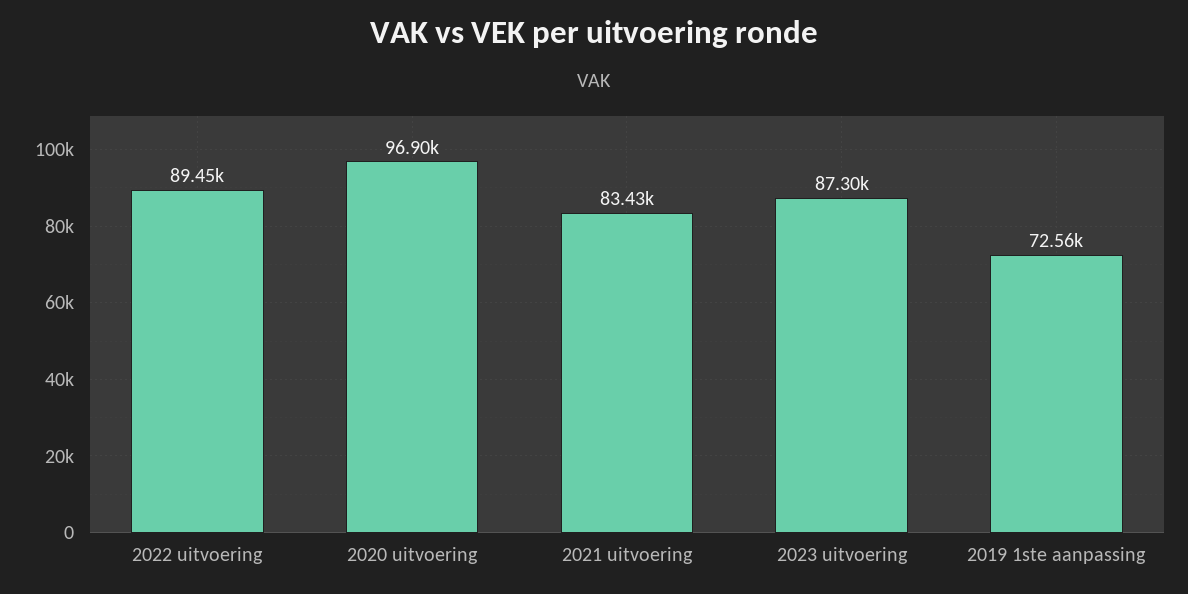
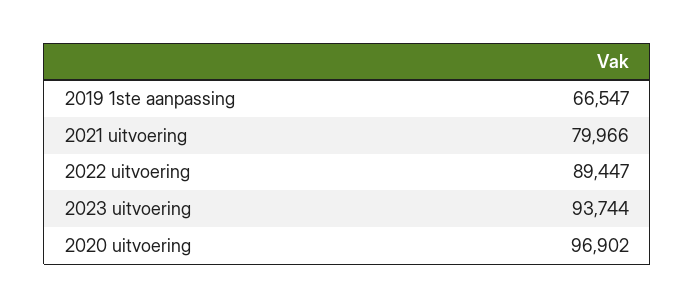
  {
    "2022 uitvoering": 89447,
    "2020 uitvoering": 96902,
-   "2021 uitvoering": 83430,
+   "2021 uitvoering": 79966,
-   "2023 uitvoering": 87300,
+   "2023 uitvoering": 93744,
-   "2019 1ste aanpassing": 72560
+   "2019 1ste aanpassing": 66547
  }

